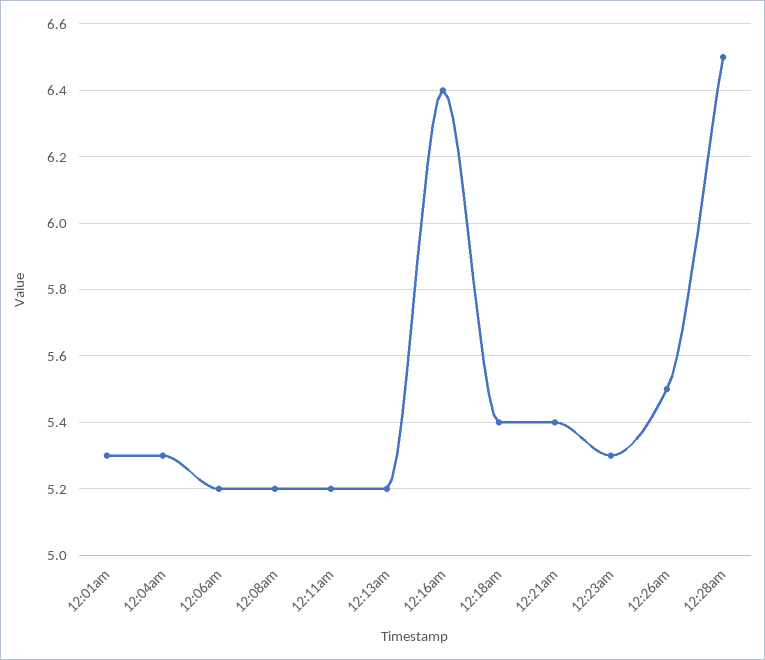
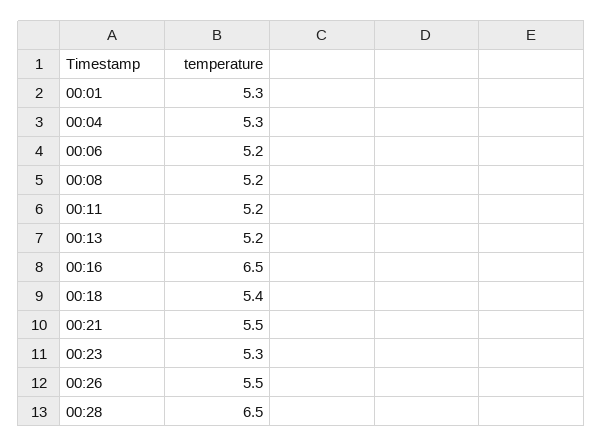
  {
    "12:01am": 5.3,
    "12:04am": 5.3,
    "12:06am": 5.2,
    "12:08am": 5.2,
    "12:11am": 5.2,
    "12:13am": 5.2,
-   "12:16am": 6.4,
+   "12:16am": 6.5,
    "12:18am": 5.4,
-   "12:21am": 5.4,
+   "12:21am": 5.5,
    "12:23am": 5.3,
    "12:26am": 5.5,
    "12:28am": 6.5
  }

